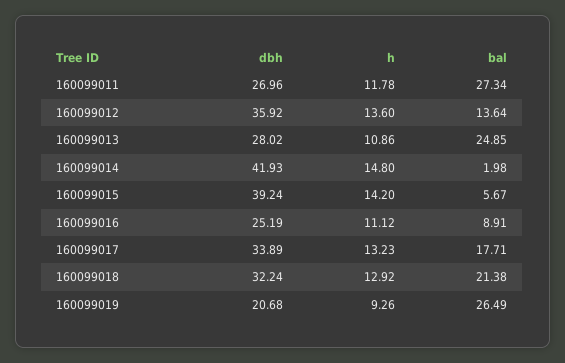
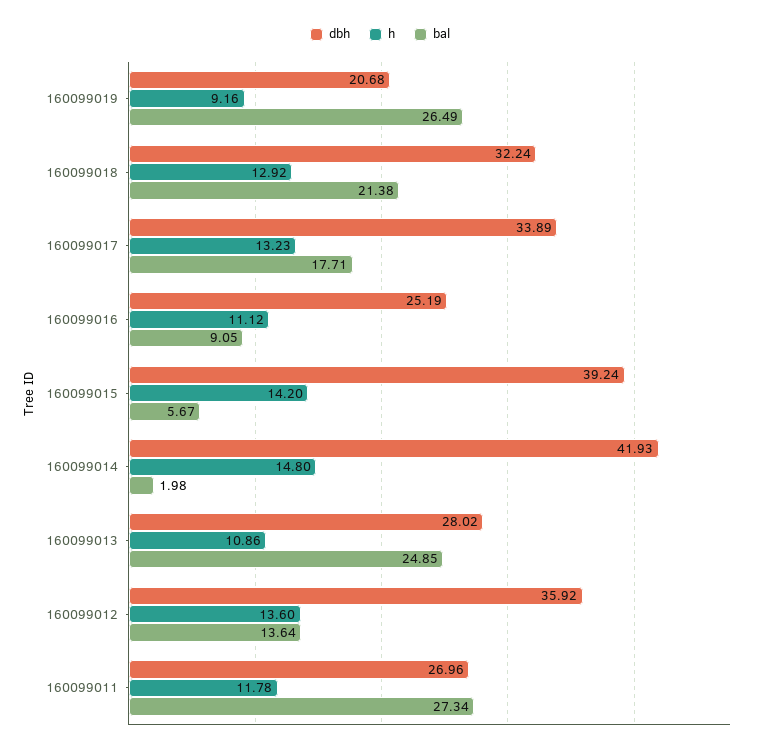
  {
    "dbh": {
      "160099011": 26.96,
      "160099012": 35.92,
      "160099013": 28.02,
      "160099014": 41.93,
      "160099015": 39.24,
      "160099016": 25.19,
      "160099017": 33.89,
      "160099018": 32.24,
      "160099019": 20.68
    },
    "h": {
      "160099011": 11.78,
      "160099012": 13.6,
      "160099013": 10.86,
      "160099014": 14.8,
      "160099015": 14.2,
      "160099016": 11.12,
      "160099017": 13.23,
      "160099018": 12.92,
-     "160099019": 9.26
+     "160099019": 9.16
    },
    "bal": {
      "160099011": 27.34,
      "160099012": 13.64,
      "160099013": 24.85,
      "160099014": 1.98,
      "160099015": 5.67,
-     "160099016": 8.91,
+     "160099016": 9.05,
      "160099017": 17.71,
      "160099018": 21.38,
      "160099019": 26.49
    }
  }

